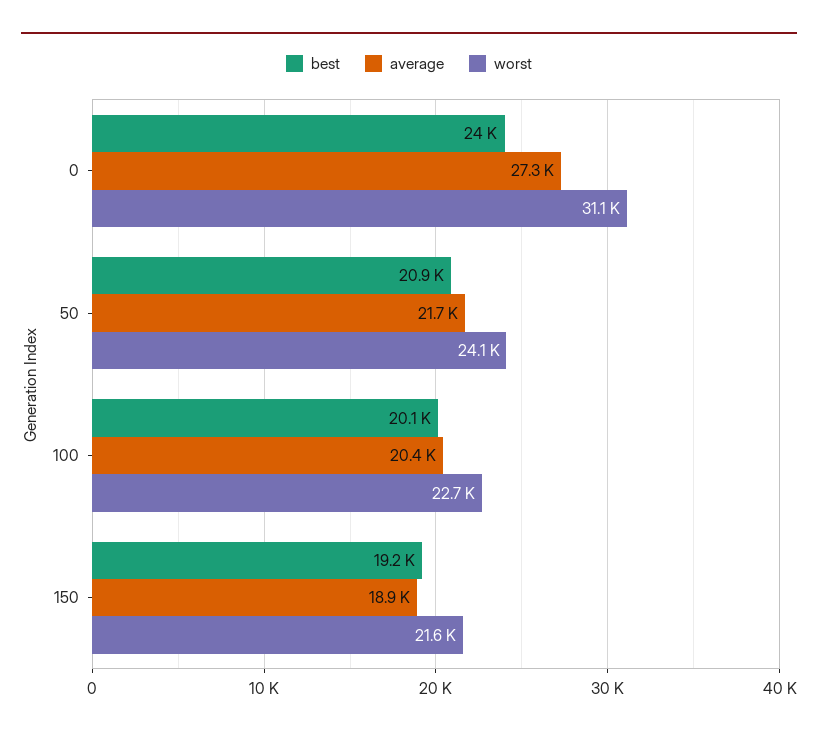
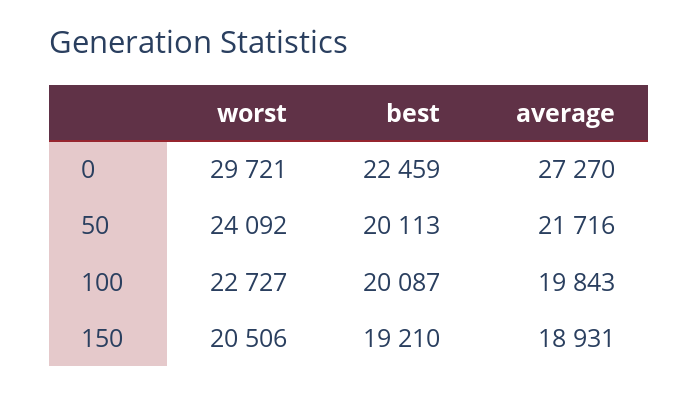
  {
    "best": {
-     "0": 24000,
+     "0": 22459,
-     "50": 20900,
+     "50": 20113,
      "100": 20087,
      "150": 19210
    },
    "average": {
      "0": 27270,
      "50": 21716,
-     "100": 20400,
+     "100": 19843,
      "150": 18931
    },
    "worst": {
-     "0": 31100,
+     "0": 29721,
      "50": 24092,
      "100": 22727,
-     "150": 21600
+     "150": 20506
    }
  }

